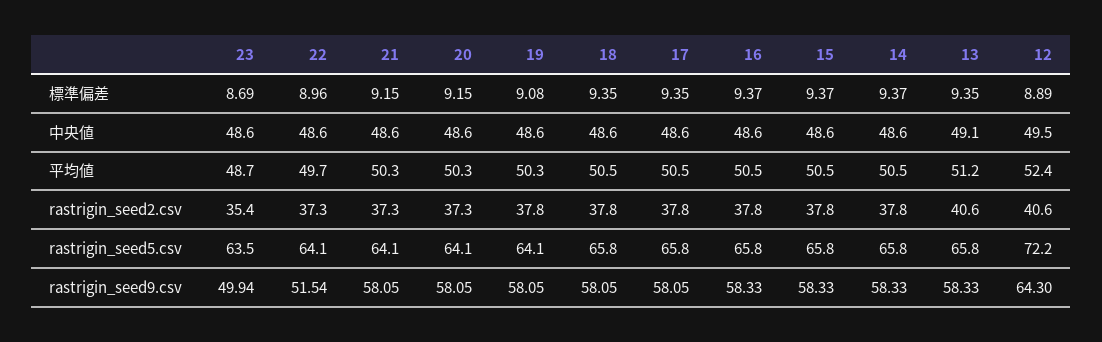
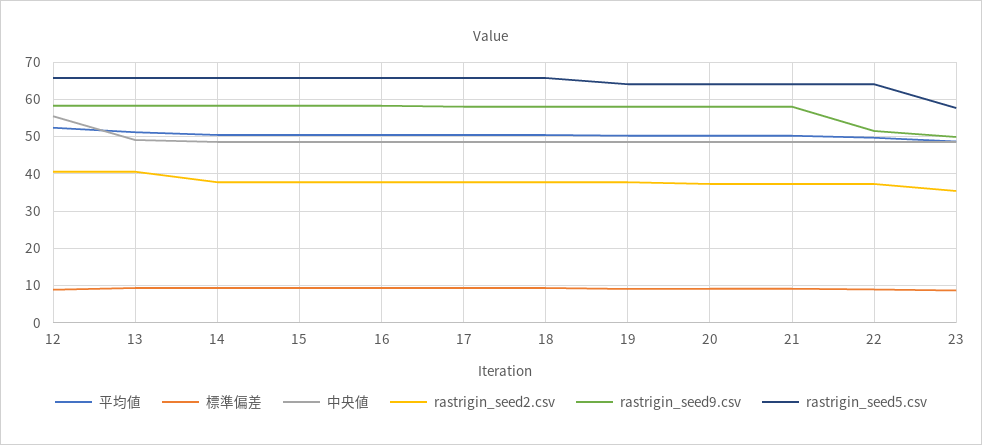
  {
    "標準偏差": {
      "23": 8.69,
      "22": 8.96,
      "21": 9.15,
      "20": 9.15,
      "19": 9.08,
      "18": 9.35,
      "17": 9.35,
      "16": 9.37,
      "15": 9.37,
      "14": 9.37,
      "13": 9.35,
      "12": 8.89
    },
    "中央値": {
      "23": 48.6,
      "22": 48.6,
      "21": 48.6,
      "20": 48.6,
      "19": 48.6,
      "18": 48.6,
      "17": 48.6,
      "16": 48.6,
      "15": 48.6,
      "14": 48.6,
      "13": 49.1,
-     "12": 49.5
+     "12": 56
    },
    "平均値": {
      "23": 48.7,
      "22": 49.7,
      "21": 50.3,
      "20": 50.3,
      "19": 50.3,
      "18": 50.5,
      "17": 50.5,
      "16": 50.5,
      "15": 50.5,
      "14": 50.5,
      "13": 51.2,
      "12": 52.4
    },
    "rastrigin_seed2.csv": {
      "23": 35.4,
      "22": 37.3,
      "21": 37.3,
      "20": 37.3,
      "19": 37.8,
      "18": 37.8,
      "17": 37.8,
      "16": 37.8,
      "15": 37.8,
      "14": 37.8,
      "13": 40.6,
      "12": 40.6
    },
    "rastrigin_seed5.csv": {
-     "23": 63.5,
+     "23": 58,
      "22": 64.1,
      "21": 64.1,
      "20": 64.1,
      "19": 64.1,
      "18": 65.8,
      "17": 65.8,
      "16": 65.8,
      "15": 65.8,
      "14": 65.8,
      "13": 65.8,
-     "12": 72.2
+     "12": 66
    },
    "rastrigin_seed9.csv": {
      "23": 49.94,
      "22": 51.54,
      "21": 58.05,
      "20": 58.05,
      "19": 58.05,
      "18": 58.05,
      "17": 58.05,
      "16": 58.33,
      "15": 58.33,
      "14": 58.33,
      "13": 58.33,
-     "12": 64.3
+     "12": 58
    }
  }

